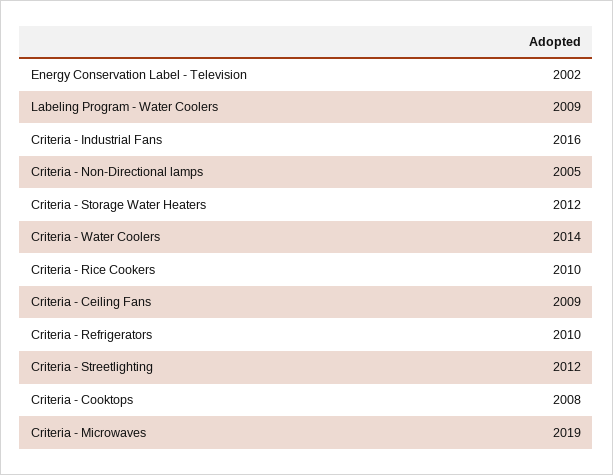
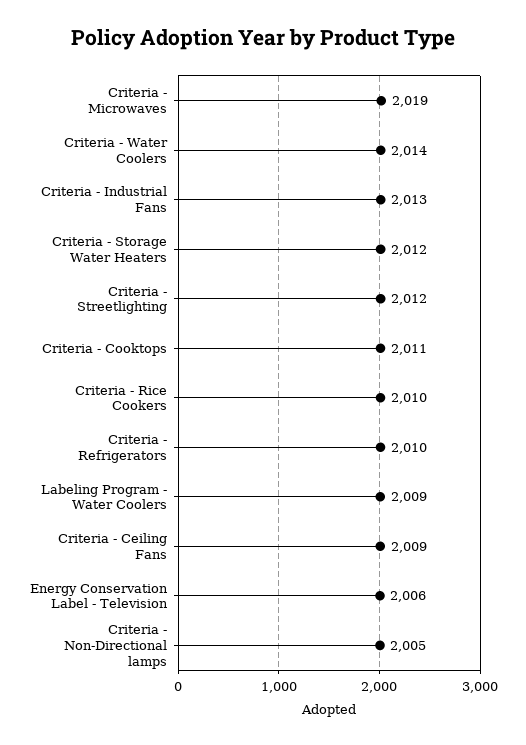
  {
-   "Energy Conservation Label - Television": 2002,
+   "Energy Conservation Label - Television": 2006,
    "Labeling Program - Water Coolers": 2009,
-   "Criteria - Industrial Fans": 2016,
+   "Criteria - Industrial Fans": 2013,
    "Criteria - Non-Directional lamps": 2005,
    "Criteria - Storage Water Heaters": 2012,
    "Criteria - Water Coolers": 2014,
    "Criteria - Rice Cookers": 2010,
    "Criteria - Ceiling Fans": 2009,
    "Criteria - Refrigerators": 2010,
    "Criteria - Streetlighting": 2012,
-   "Criteria - Cooktops": 2008,
+   "Criteria - Cooktops": 2011,
    "Criteria - Microwaves": 2019
  }

